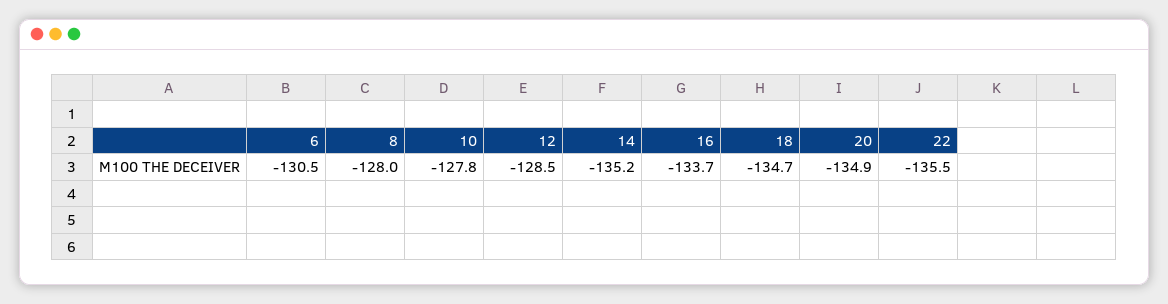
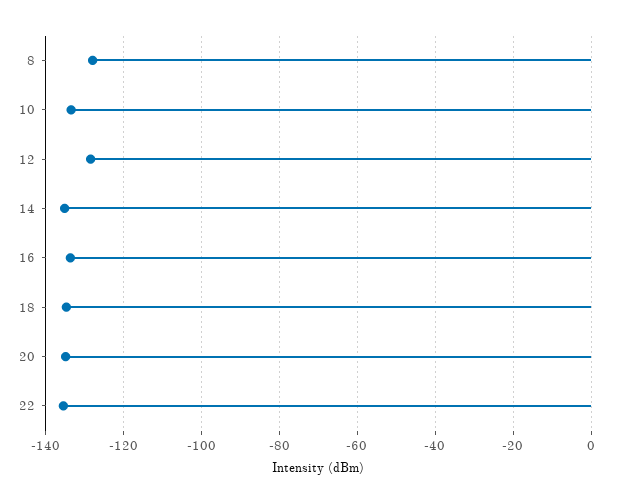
  {
-   "6": -130.5,
    "8": -128,
-   "10": -127.8,
+   "10": -134,
    "12": -128.5,
    "14": -135.2,
    "16": -133.7,
    "18": -134.7,
    "20": -134.9,
    "22": -135.5
  }

